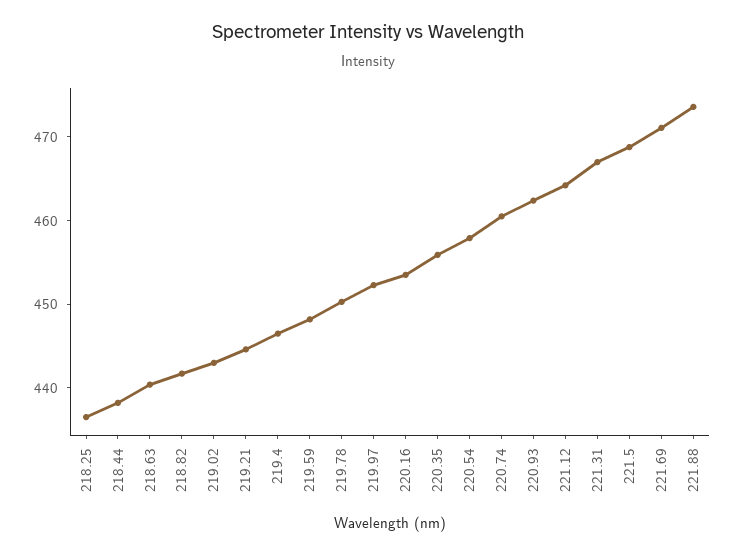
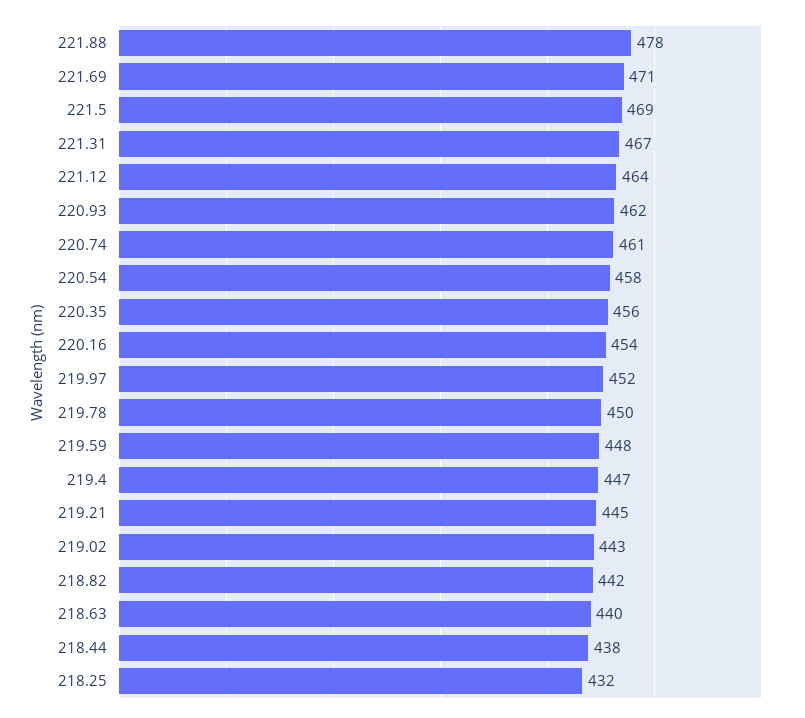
  {
-   "218.25": 436,
+   "218.25": 432,
    "218.44": 438,
    "218.63": 440,
    "218.82": 442,
    "219.02": 443,
    "219.21": 445,
    "219.4": 447,
    "219.59": 448,
    "219.78": 450,
    "219.97": 452,
    "220.16": 454,
    "220.35": 456,
    "220.54": 458,
    "220.74": 461,
    "220.93": 462,
    "221.12": 464,
    "221.31": 467,
    "221.5": 469,
    "221.69": 471,
-   "221.88": 474
+   "221.88": 478
  }

